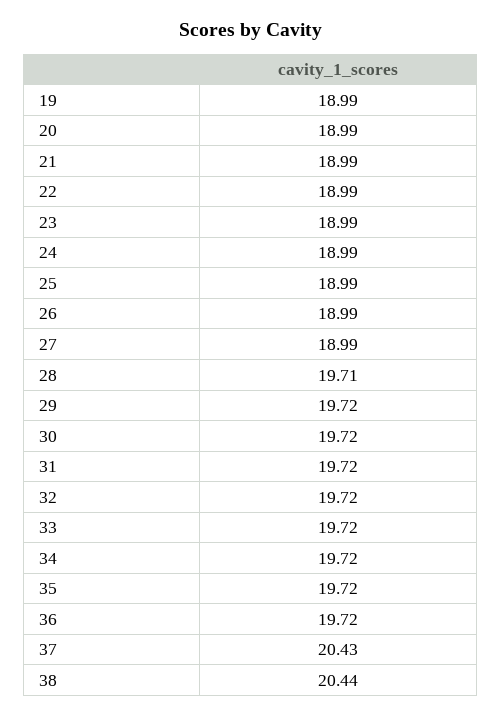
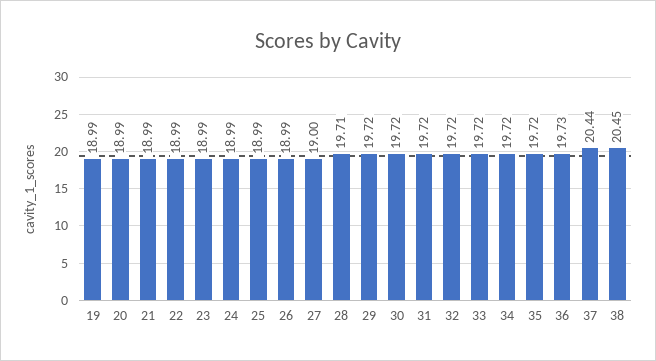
  {
    "19": 18.99,
    "20": 18.99,
    "21": 18.99,
    "22": 18.99,
    "23": 18.99,
    "24": 18.99,
    "25": 18.99,
    "26": 18.99,
-   "27": 18.99,
+   "27": 19,
    "28": 19.71,
    "29": 19.72,
    "30": 19.72,
    "31": 19.72,
    "32": 19.72,
    "33": 19.72,
    "34": 19.72,
    "35": 19.72,
-   "36": 19.72,
+   "36": 19.73,
-   "37": 20.43,
+   "37": 20.44,
-   "38": 20.44
+   "38": 20.45
  }

